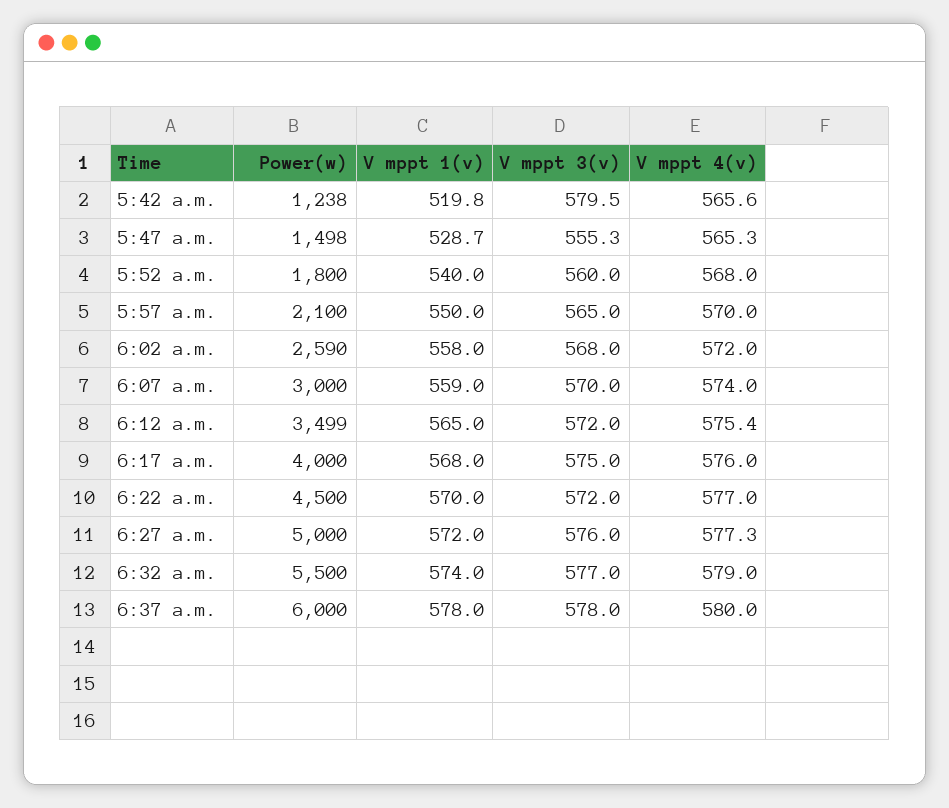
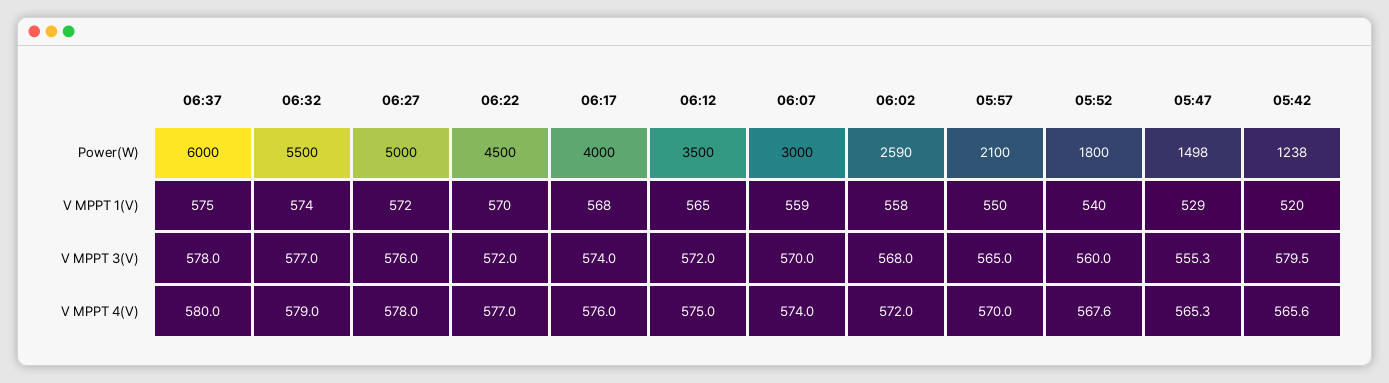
  {
    "Power(w)": {
      "5:42 a.m.": 1238,
      "5:47 a.m.": 1498,
      "5:52 a.m.": 1800,
      "5:57 a.m.": 2100,
      "6:02 a.m.": 2590,
      "6:07 a.m.": 3000,
-     "6:12 a.m.": 3499,
+     "6:12 a.m.": 3500,
      "6:17 a.m.": 4000,
      "6:22 a.m.": 4500,
      "6:27 a.m.": 5000,
      "6:32 a.m.": 5500,
      "6:37 a.m.": 6000
    },
    "V mppt 1(v)": {
      "5:42 a.m.": 519.8,
      "5:47 a.m.": 528.7,
      "5:52 a.m.": 540,
      "5:57 a.m.": 550,
      "6:02 a.m.": 558,
      "6:07 a.m.": 559,
      "6:12 a.m.": 565,
      "6:17 a.m.": 568,
      "6:22 a.m.": 570,
      "6:27 a.m.": 572,
      "6:32 a.m.": 574,
-     "6:37 a.m.": 578
+     "6:37 a.m.": 575
    },
    "V mppt 3(v)": {
      "5:42 a.m.": 579.5,
      "5:47 a.m.": 555.3,
      "5:52 a.m.": 560,
      "5:57 a.m.": 565,
      "6:02 a.m.": 568,
      "6:07 a.m.": 570,
      "6:12 a.m.": 572,
-     "6:17 a.m.": 575,
+     "6:17 a.m.": 574,
      "6:22 a.m.": 572,
      "6:27 a.m.": 576,
      "6:32 a.m.": 577,
      "6:37 a.m.": 578
    },
    "V mppt 4(v)": {
      "5:42 a.m.": 565.6,
      "5:47 a.m.": 565.3,
-     "5:52 a.m.": 568,
+     "5:52 a.m.": 567.6,
      "5:57 a.m.": 570,
      "6:02 a.m.": 572,
      "6:07 a.m.": 574,
-     "6:12 a.m.": 575.4,
+     "6:12 a.m.": 575,
      "6:17 a.m.": 576,
      "6:22 a.m.": 577,
-     "6:27 a.m.": 577.3,
+     "6:27 a.m.": 578,
      "6:32 a.m.": 579,
      "6:37 a.m.": 580
    }
  }

